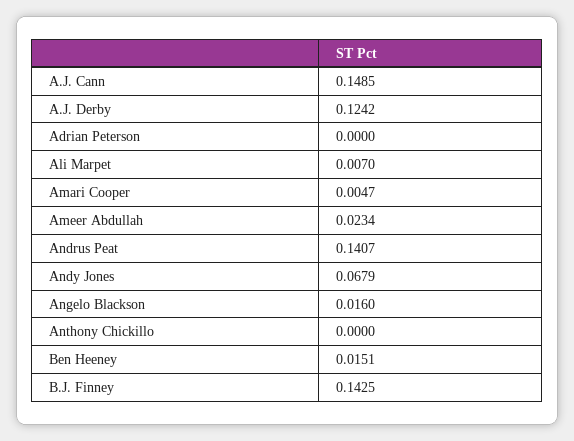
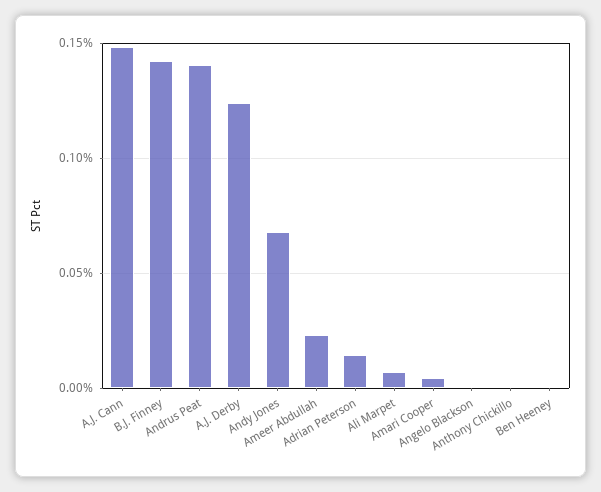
  {
    "A.J. Cann": 0.1485,
    "A.J. Derby": 0.1242,
-   "Adrian Peterson": 0,
+   "Adrian Peterson": 0.015,
    "Ali Marpet": 0.007,
    "Amari Cooper": 0.0047,
    "Ameer Abdullah": 0.0234,
    "Andrus Peat": 0.1407,
    "Andy Jones": 0.0679,
-   "Angelo Blackson": 0.016,
+   "Angelo Blackson": 0,
    "Anthony Chickillo": 0,
-   "Ben Heeney": 0.0151,
+   "Ben Heeney": 0,
    "B.J. Finney": 0.1425
  }

